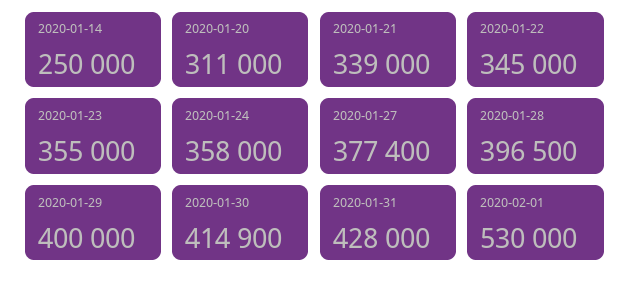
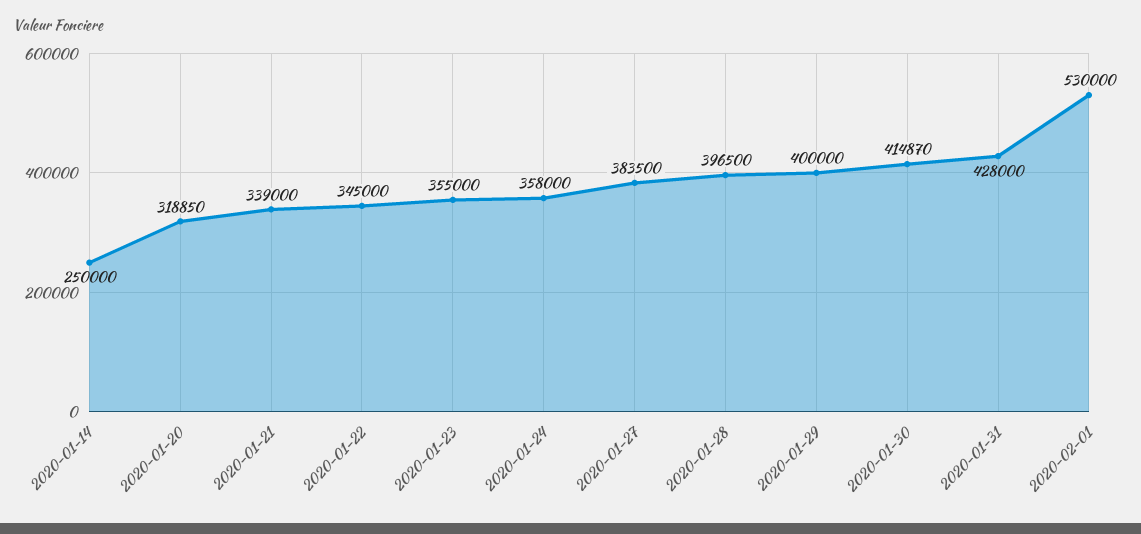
  {
    "2020-01-14": 250000,
-   "2020-01-20": 311000,
+   "2020-01-20": 318850,
    "2020-01-21": 339000,
    "2020-01-22": 345000,
    "2020-01-23": 355000,
    "2020-01-24": 358000,
-   "2020-01-27": 377400,
+   "2020-01-27": 383500,
    "2020-01-28": 396500,
    "2020-01-29": 400000,
-   "2020-01-30": 414900,
+   "2020-01-30": 414870,
    "2020-01-31": 428000,
    "2020-02-01": 530000
  }

